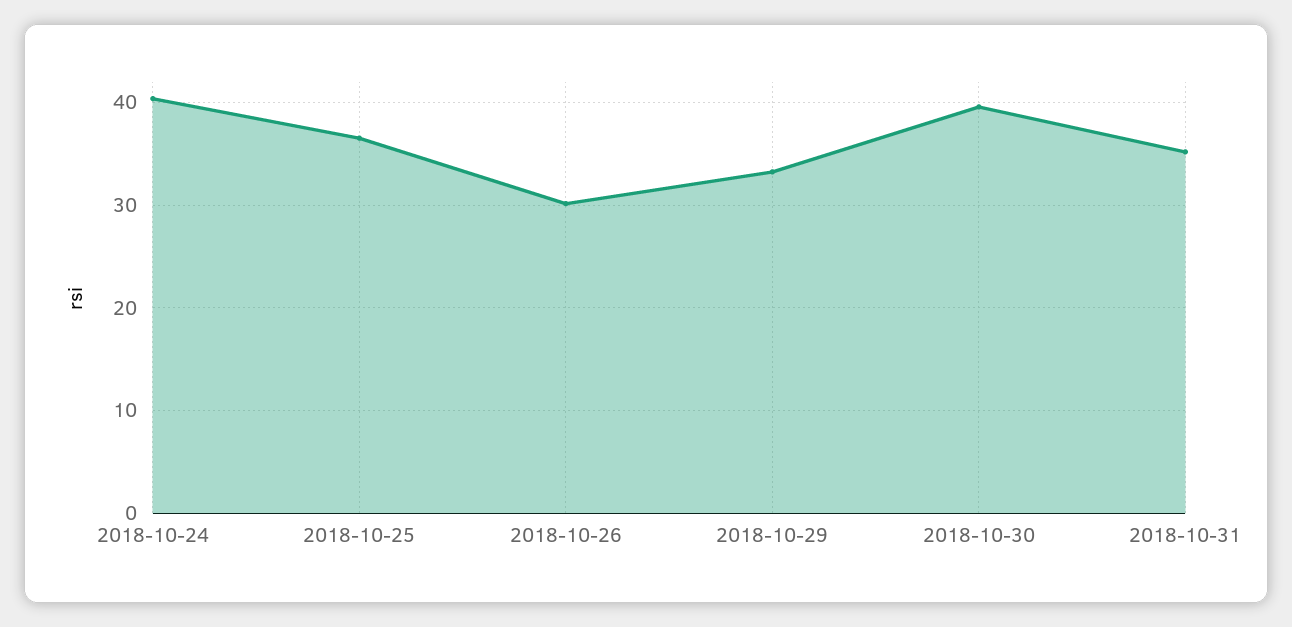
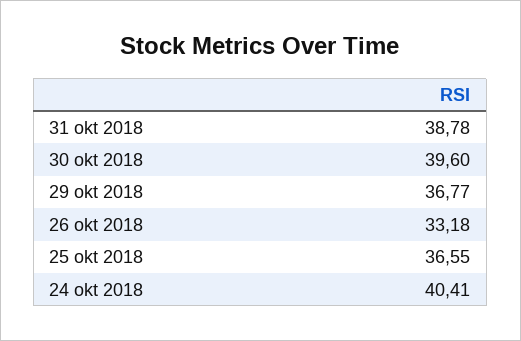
  {
    "2018-10-24": 40.41,
    "2018-10-25": 36.55,
-   "2018-10-26": 30,
+   "2018-10-26": 33.18,
-   "2018-10-29": 33,
+   "2018-10-29": 36.77,
    "2018-10-30": 39.6,
-   "2018-10-31": 35
+   "2018-10-31": 38.78
  }

